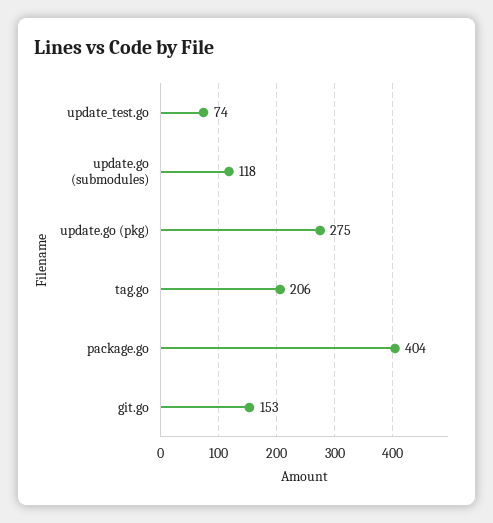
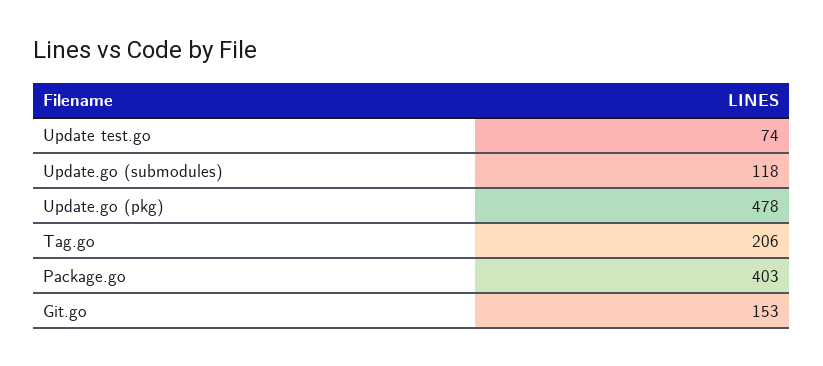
  {
    "update_test.go": 74,
    "update.go (submodules)": 118,
-   "update.go (pkg)": 275,
+   "update.go (pkg)": 478,
    "tag.go": 206,
-   "package.go": 404,
+   "package.go": 403,
    "git.go": 153
  }

